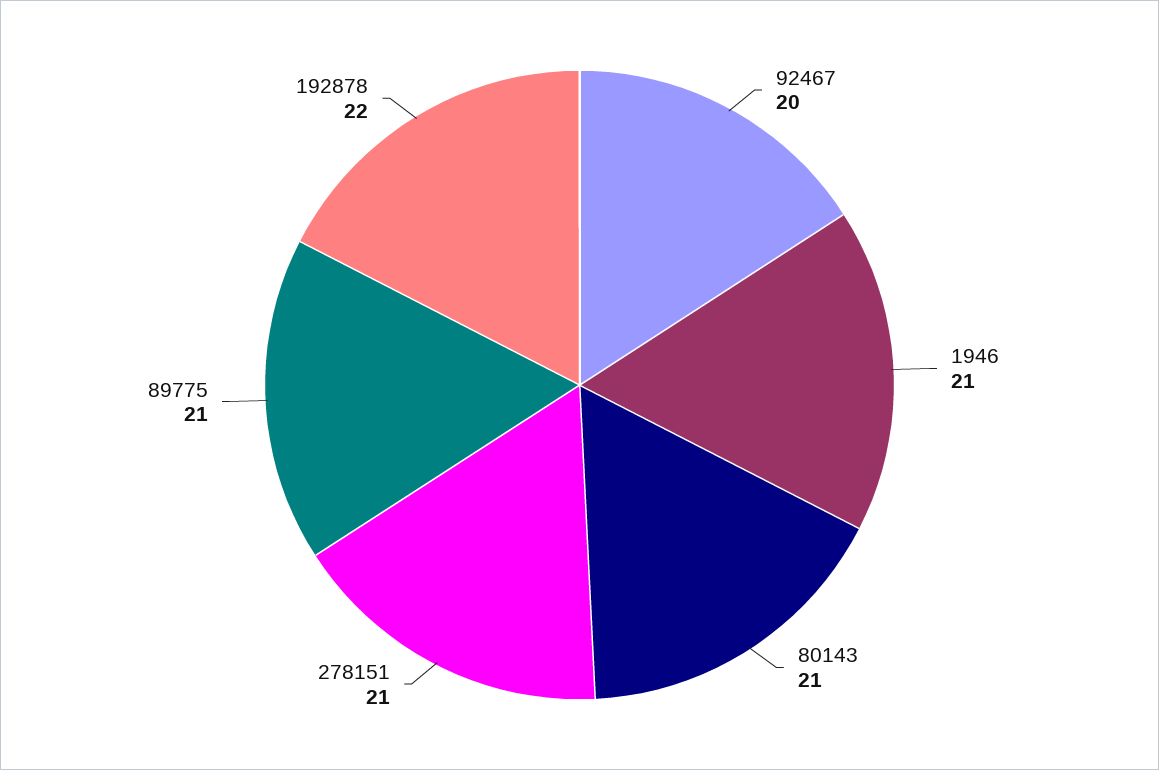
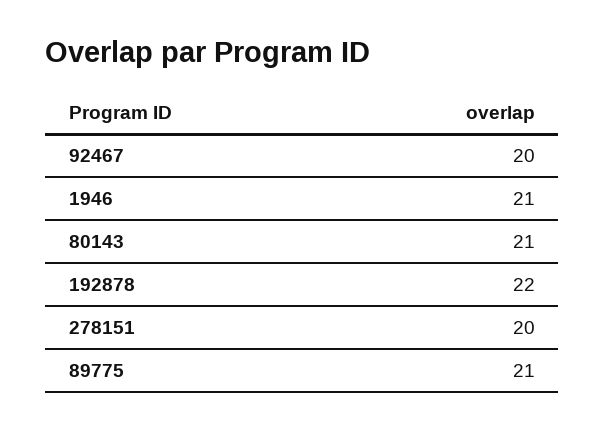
  {
    "92467": 20,
    "1946": 21,
    "80143": 21,
-   "278151": 21,
+   "278151": 20,
    "89775": 21,
    "192878": 22
  }

